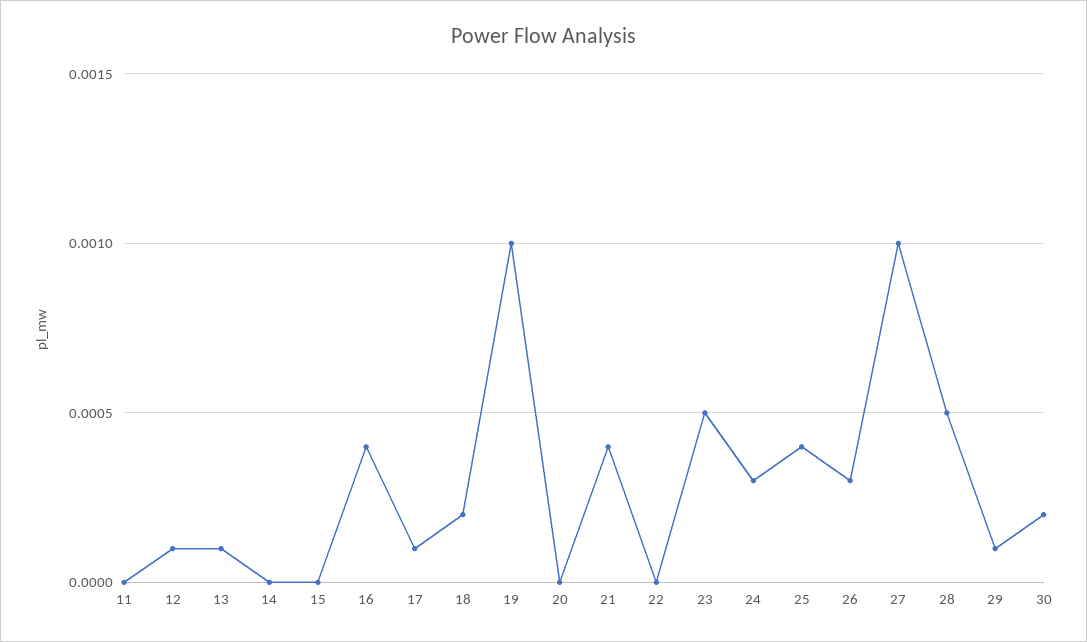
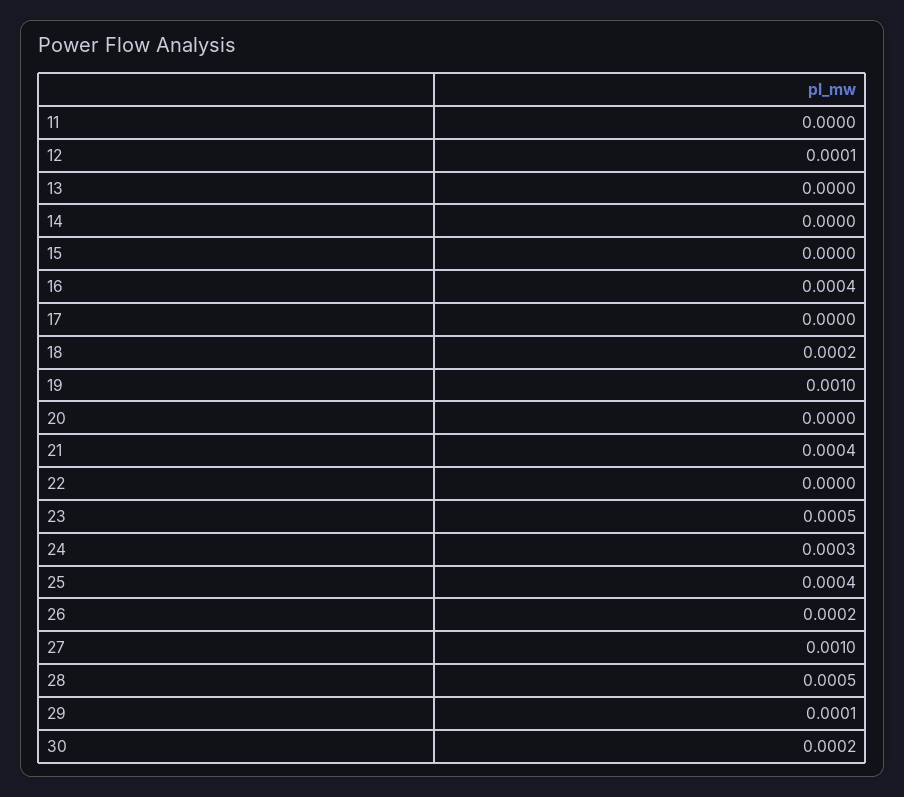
  {
    "11": 0,
    "12": 0.0001,
-   "13": 0.0001,
+   "13": 0,
    "14": 0,
    "15": 0,
    "16": 0.0004,
-   "17": 0.0001,
+   "17": 0,
    "18": 0.0002,
    "19": 0.001,
    "20": 0,
    "21": 0.0004,
    "22": 0,
    "23": 0.0005,
    "24": 0.0003,
    "25": 0.0004,
-   "26": 0.0003,
+   "26": 0.0002,
    "27": 0.001,
    "28": 0.0005,
    "29": 0.0001,
    "30": 0.0002
  }

